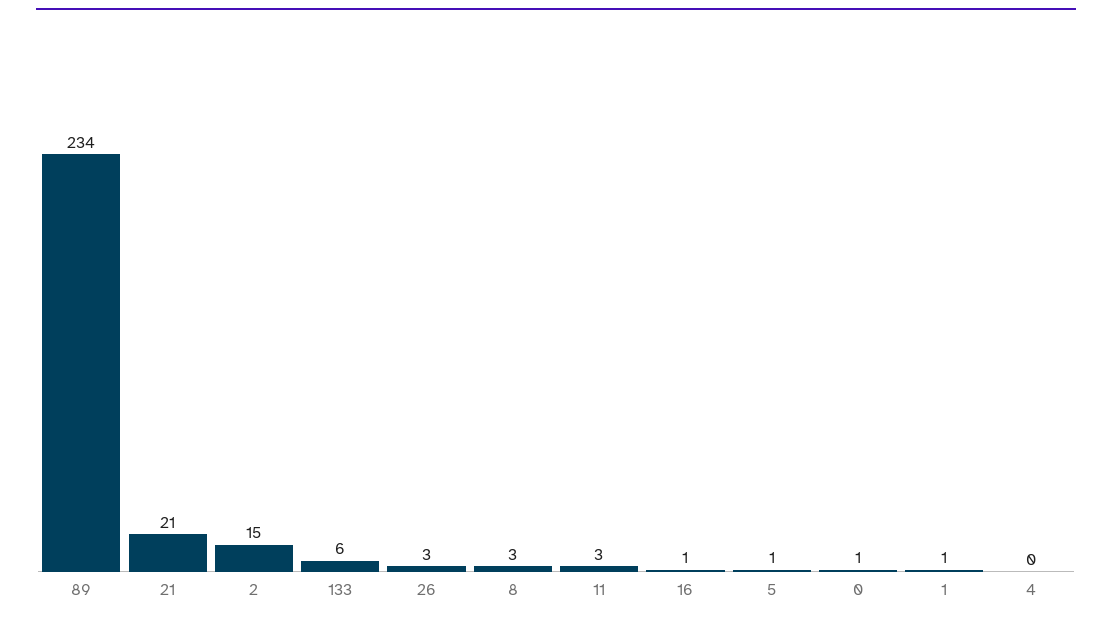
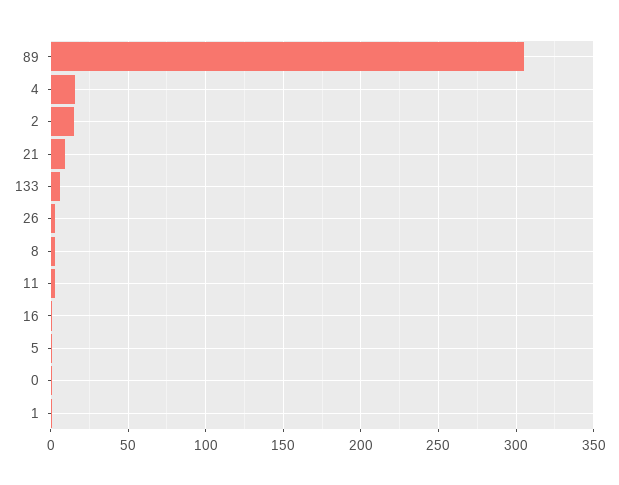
  {
-   "89": 234,
+   "89": 305,
-   "21": 21,
+   "21": 10,
    "2": 15,
    "133": 6,
    "26": 3,
    "8": 3,
    "11": 3,
    "16": 1,
    "5": 1,
    "0": 1,
    "1": 1,
-   "4": 0
+   "4": 15
  }

